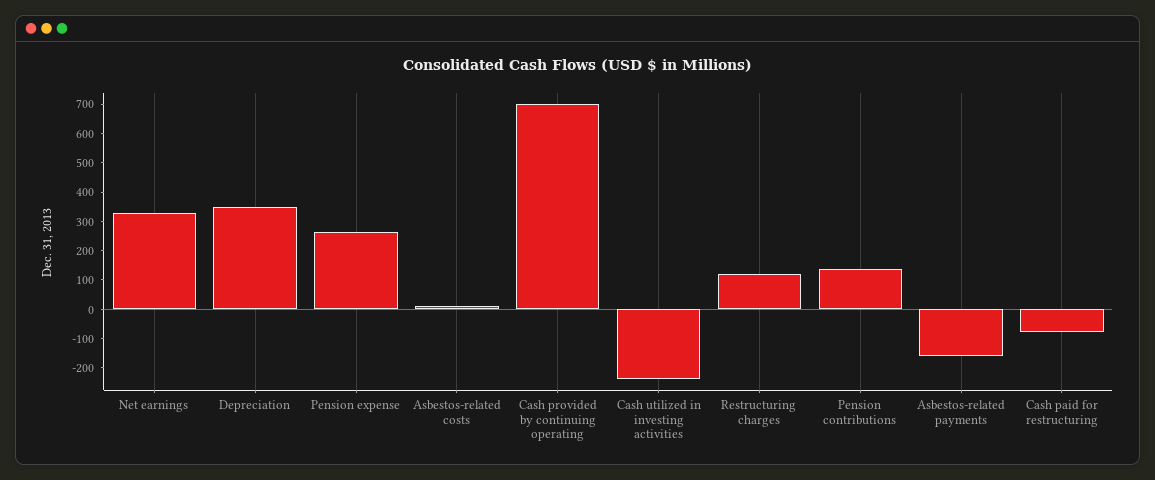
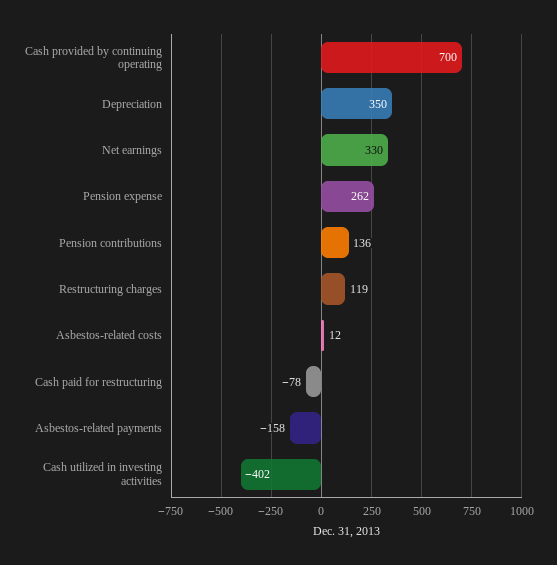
  {
    "Net earnings": 330,
    "Depreciation": 350,
    "Pension expense": 262,
    "Asbestos-related costs": 12,
    "Cash provided by continuing operating": 700,
-   "Cash utilized in investing activities": -250,
+   "Cash utilized in investing activities": -402,
    "Restructuring charges": 119,
    "Pension contributions": 136,
    "Asbestos-related payments": -158,
    "Cash paid for restructuring": -78
  }

